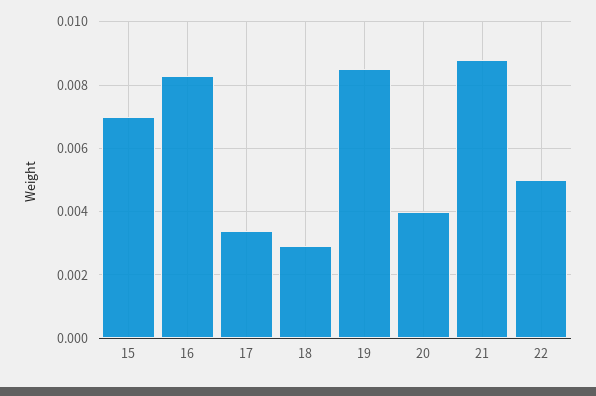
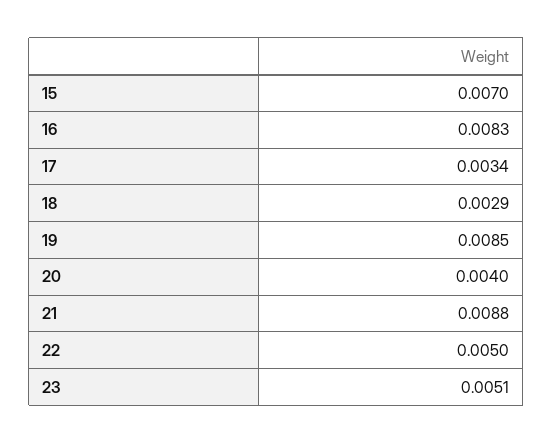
  {
    "15": 0.007,
    "16": 0.0083,
    "17": 0.0034,
    "18": 0.0029,
    "19": 0.0085,
    "20": 0.004,
    "21": 0.0088,
-   "22": 0.005
+   "22": 0.005,
+   "23": 0.0051
  }

